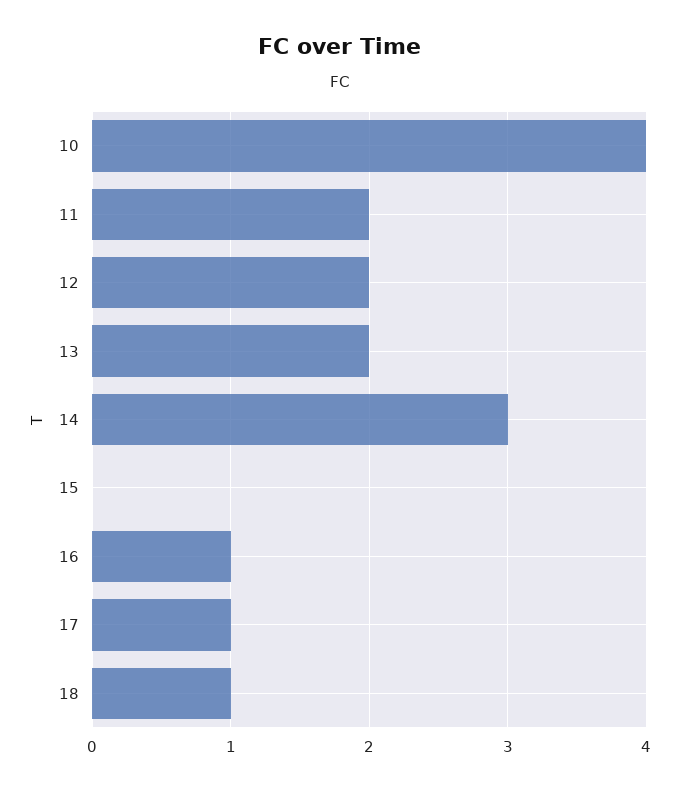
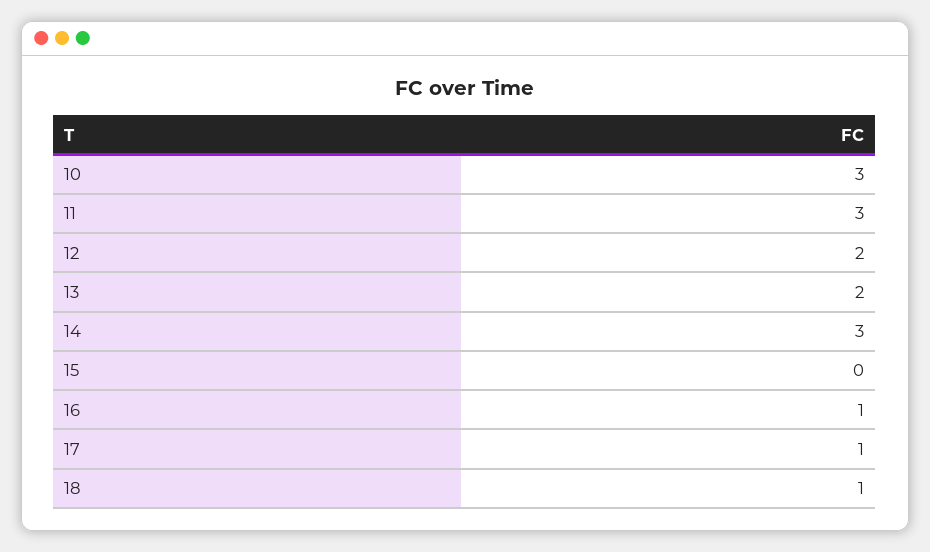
  {
-   "10": 4,
+   "10": 3,
-   "11": 2,
+   "11": 3,
    "12": 2,
    "13": 2,
    "14": 3,
    "15": 0,
    "16": 1,
    "17": 1,
    "18": 1
  }

